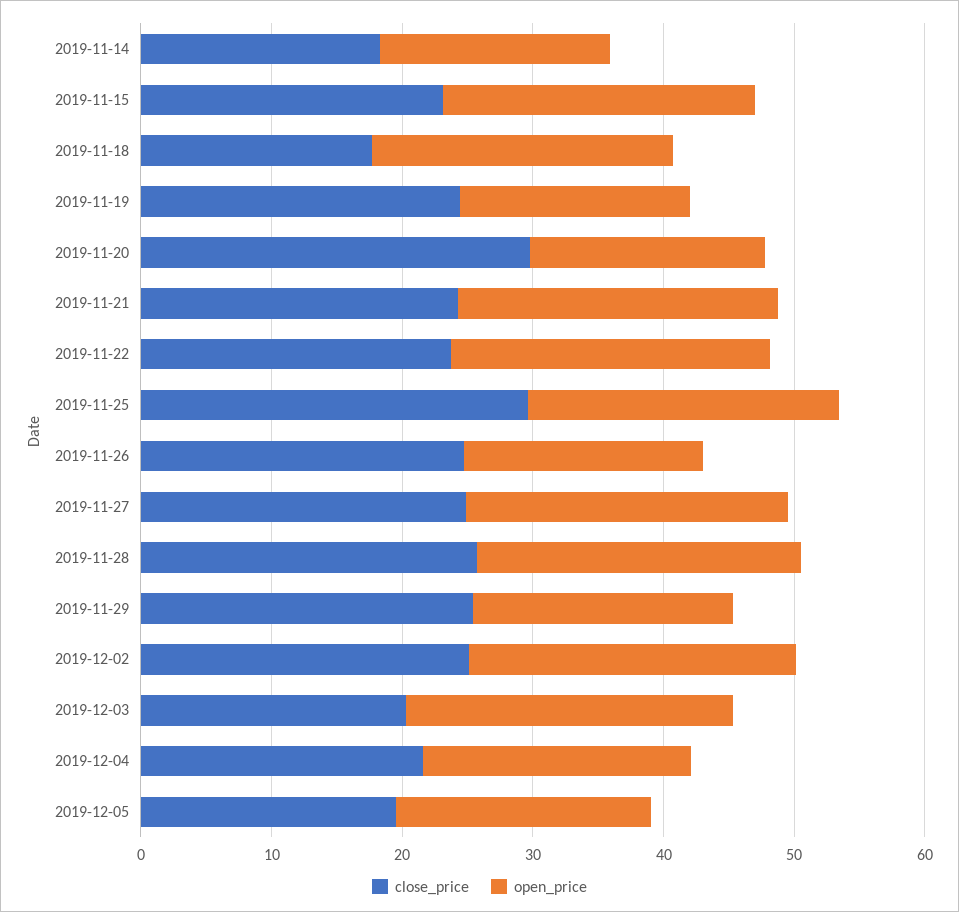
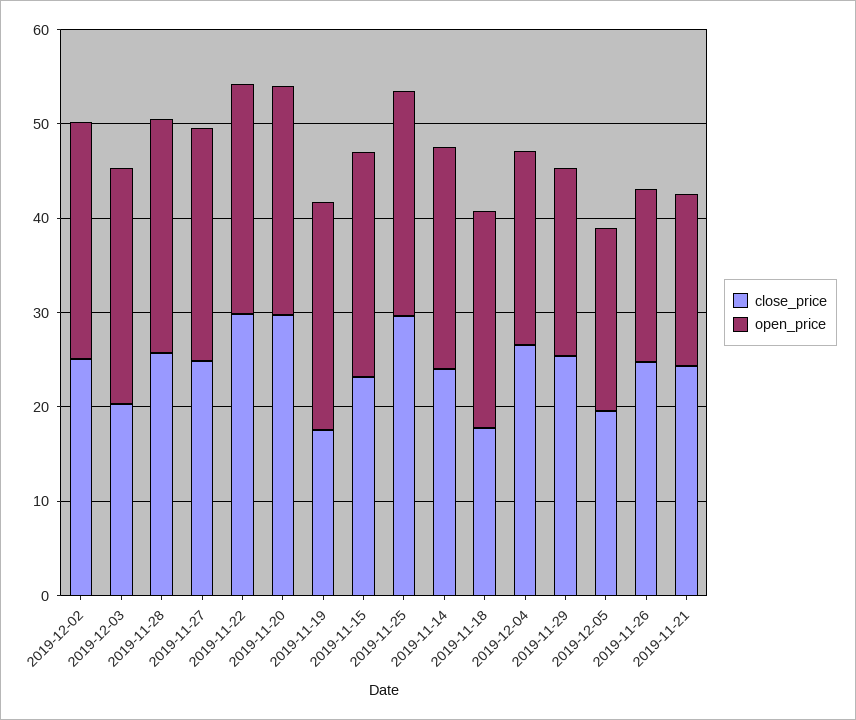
  {
    "close_price": {
-     "2019-11-14": 18,
+     "2019-11-14": 24,
      "2019-11-15": 24,
      "2019-11-18": 18,
-     "2019-11-19": 24,
+     "2019-11-19": 18,
      "2019-11-20": 30,
      "2019-11-21": 24,
-     "2019-11-22": 24,
+     "2019-11-22": 30,
      "2019-11-25": 30,
      "2019-11-26": 24,
      "2019-11-27": 24,
      "2019-11-28": 26,
      "2019-11-29": 26,
      "2019-12-02": 26,
      "2019-12-03": 20,
-     "2019-12-04": 22,
+     "2019-12-04": 26,
      "2019-12-05": 20
    },
    "open_price": {
-     "2019-11-14": 18,
+     "2019-11-14": 24,
      "2019-11-15": 24,
      "2019-11-18": 24,
-     "2019-11-19": 18,
+     "2019-11-19": 24,
-     "2019-11-20": 18,
+     "2019-11-20": 24,
-     "2019-11-21": 24,
+     "2019-11-21": 18,
      "2019-11-22": 24,
      "2019-11-25": 24,
      "2019-11-26": 18,
      "2019-11-27": 24,
      "2019-11-28": 24,
      "2019-11-29": 20,
      "2019-12-02": 26,
      "2019-12-03": 26,
      "2019-12-04": 20,
      "2019-12-05": 20
    }
  }

